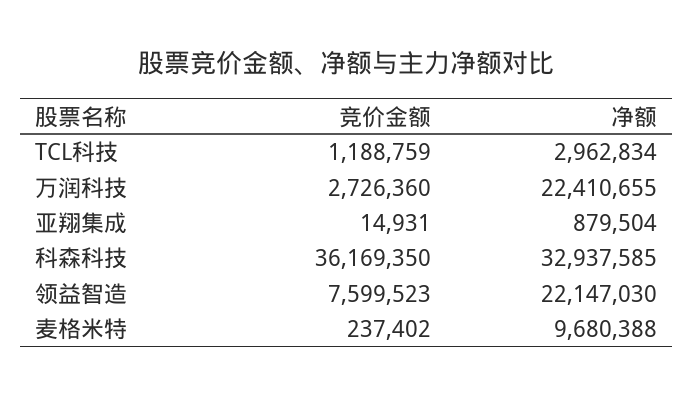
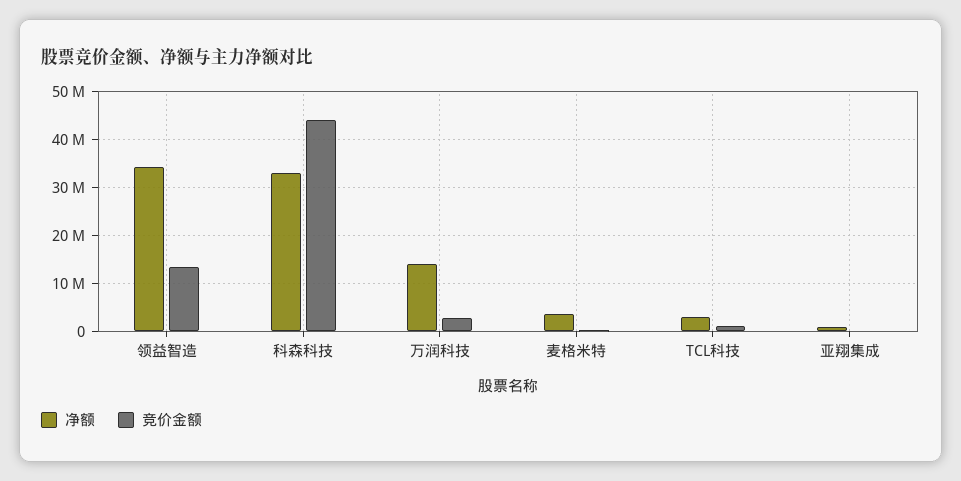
  {
    "竞价金额": {
      "TCL科技": 1188759,
      "万润科技": 2726360,
      "亚翔集成": 14931,
-     "科森科技": 36169350,
+     "科森科技": 44000000,
-     "领益智造": 7599523,
+     "领益智造": 14000000,
      "麦格米特": 237402
    },
    "净额": {
      "TCL科技": 2962834,
-     "万润科技": 22410655,
+     "万润科技": 14000000,
      "亚翔集成": 879504,
      "科森科技": 32937585,
-     "领益智造": 22147030,
+     "领益智造": 34000000,
-     "麦格米特": 9680388
+     "麦格米特": 4000000
    }
  }

